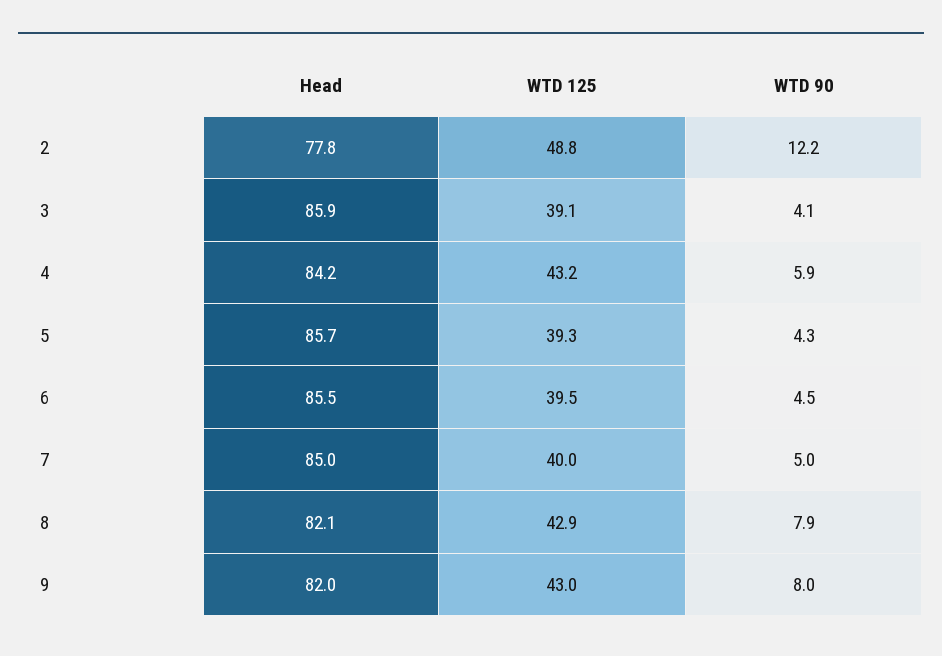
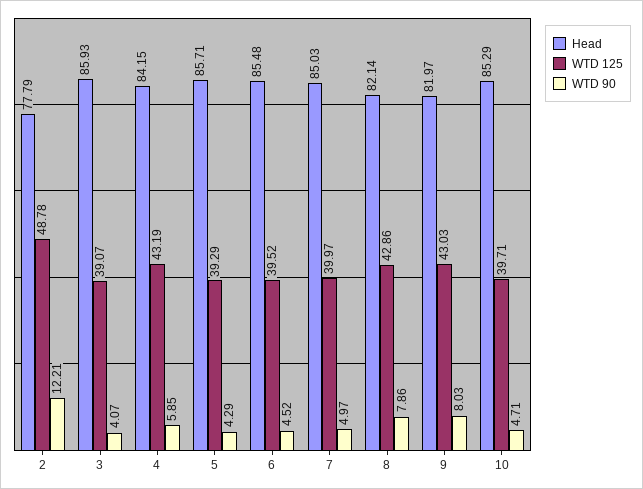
  {
    "Head": {
      "2": 77.79,
      "3": 85.93,
      "4": 84.15,
      "5": 85.71,
      "6": 85.48,
      "7": 85.03,
      "8": 82.14,
-     "9": 81.97
+     "9": 81.97,
+     "10": 85.29
    },
    "WTD 125": {
      "2": 48.78,
      "3": 39.07,
      "4": 43.19,
      "5": 39.29,
      "6": 39.52,
      "7": 39.97,
      "8": 42.86,
-     "9": 43.03
+     "9": 43.03,
+     "10": 39.71
    },
    "WTD 90": {
      "2": 12.21,
      "3": 4.07,
      "4": 5.85,
      "5": 4.29,
      "6": 4.52,
      "7": 4.97,
      "8": 7.86,
-     "9": 8.03
+     "9": 8.03,
+     "10": 4.71
    }
  }

